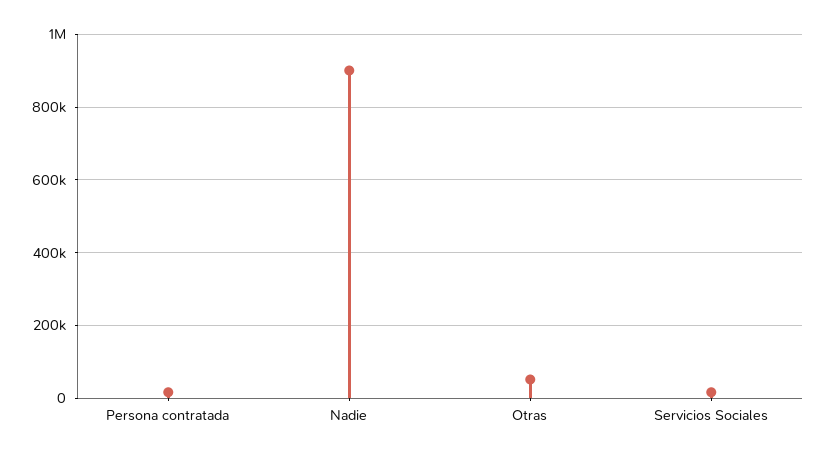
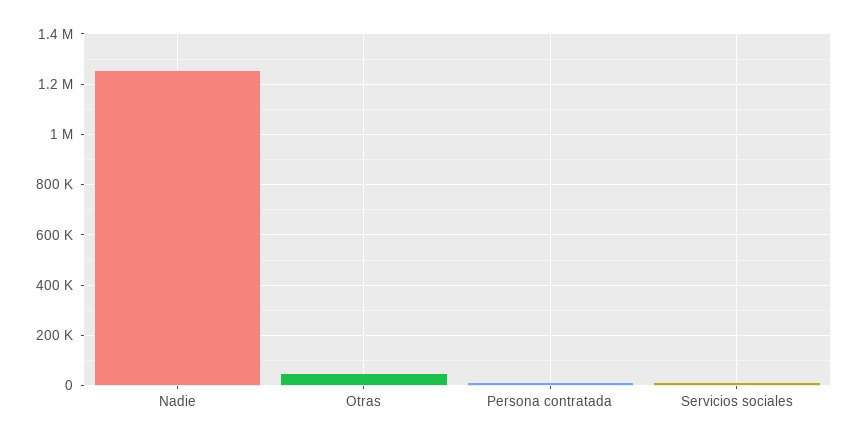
  {
    "Persona contratada": 20000,
-   "Nadie": 900000,
+   "Nadie": 1250000,
    "Otras": 60000,
    "Servicios Sociales": 20000
  }

